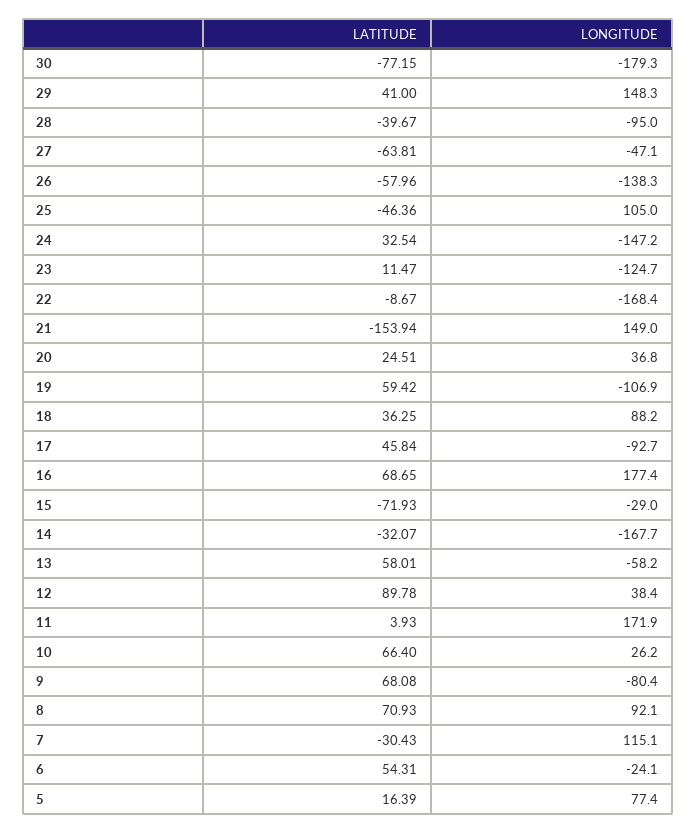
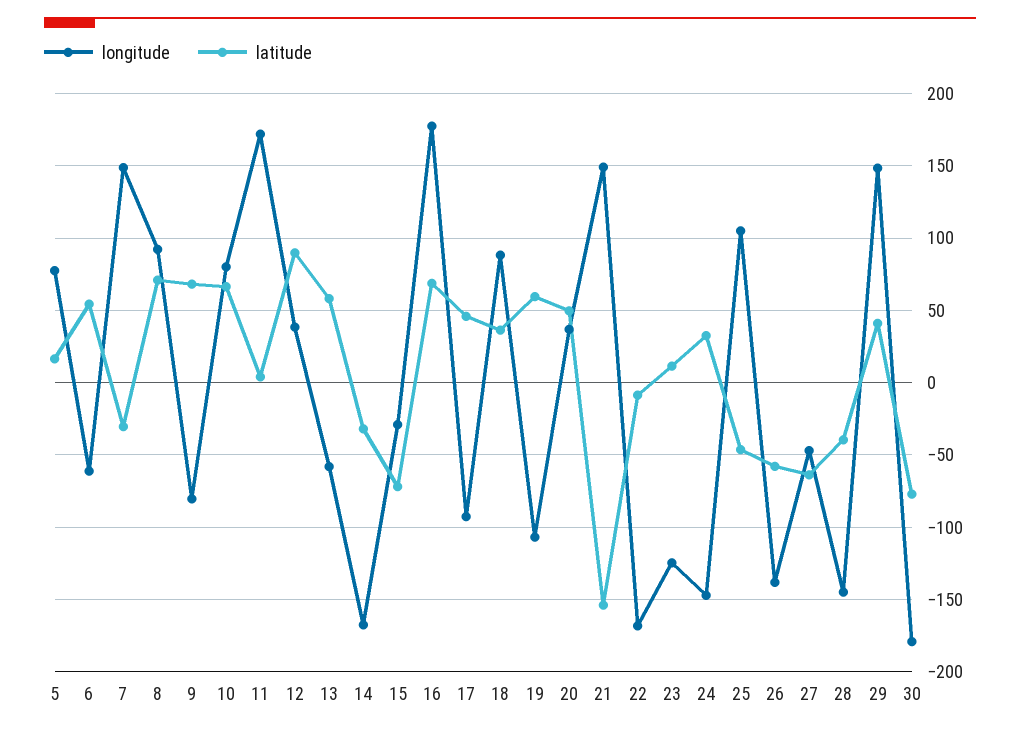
  {
    "LATITUDE": {
      "30": -77.15,
      "29": 41,
      "28": -39.67,
      "27": -63.81,
      "26": -57.96,
      "25": -46.36,
      "24": 32.54,
      "23": 11.47,
      "22": -8.67,
      "21": -153.94,
-     "20": 24.51,
+     "20": 50,
      "19": 59.42,
      "18": 36.25,
      "17": 45.84,
      "16": 68.65,
      "15": -71.93,
      "14": -32.07,
      "13": 58.01,
      "12": 89.78,
      "11": 3.93,
      "10": 66.4,
      "9": 68.08,
      "8": 70.93,
      "7": -30.43,
      "6": 54.31,
      "5": 16.39
    },
    "LONGITUDE": {
      "30": -179.3,
      "29": 148.3,
-     "28": -95,
+     "28": -145,
      "27": -47.1,
      "26": -138.3,
      "25": 105,
      "24": -147.2,
      "23": -124.7,
      "22": -168.4,
      "21": 149,
      "20": 36.8,
      "19": -106.9,
      "18": 88.2,
      "17": -92.7,
      "16": 177.4,
      "15": -29,
      "14": -167.7,
      "13": -58.2,
      "12": 38.4,
      "11": 171.9,
-     "10": 26.2,
+     "10": 80,
      "9": -80.4,
      "8": 92.1,
-     "7": 115.1,
+     "7": 150,
-     "6": -24.1,
+     "6": -60,
      "5": 77.4
    }
  }

